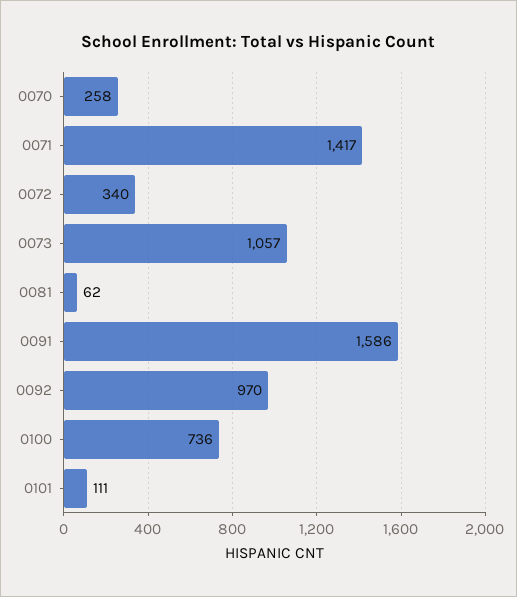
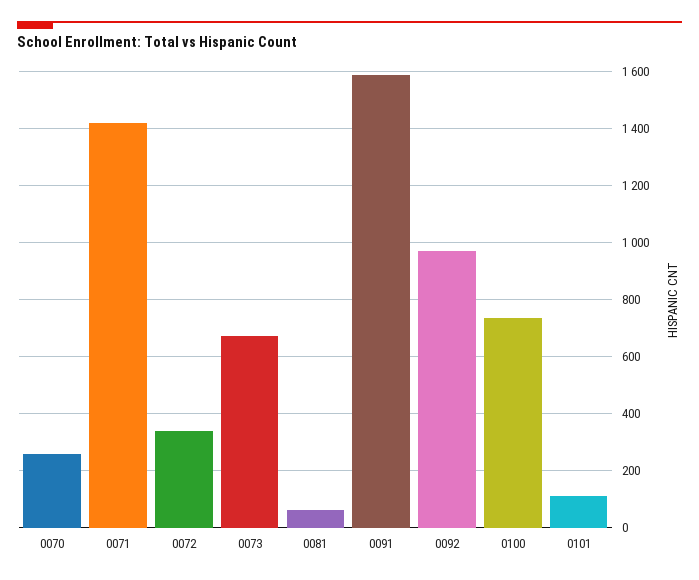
  {
    "0070": 258,
    "0071": 1417,
    "0072": 340,
-   "0073": 1057,
+   "0073": 675,
    "0081": 62,
    "0091": 1586,
    "0092": 970,
    "0100": 736,
    "0101": 111
  }

